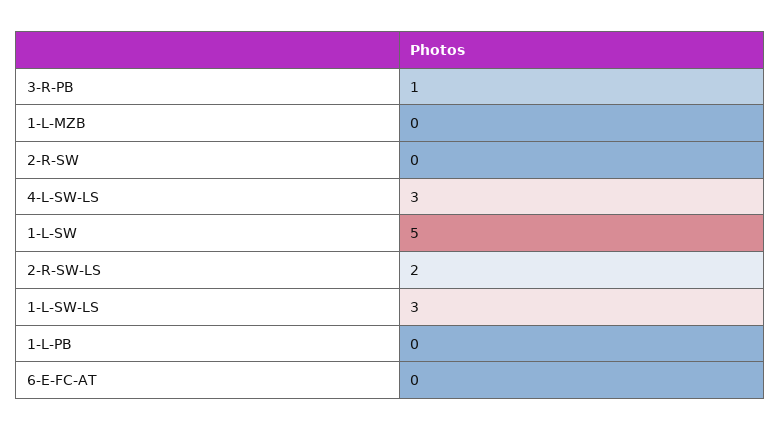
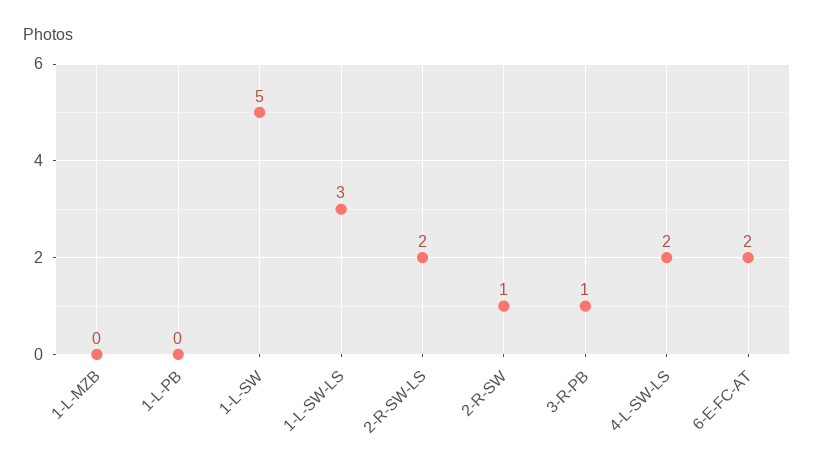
  {
    "3-R-PB": 1,
    "1-L-MZB": 0,
-   "2-R-SW": 0,
+   "2-R-SW": 1,
-   "4-L-SW-LS": 3,
+   "4-L-SW-LS": 2,
    "1-L-SW": 5,
    "2-R-SW-LS": 2,
    "1-L-SW-LS": 3,
    "1-L-PB": 0,
-   "6-E-FC-AT": 0
+   "6-E-FC-AT": 2
  }

